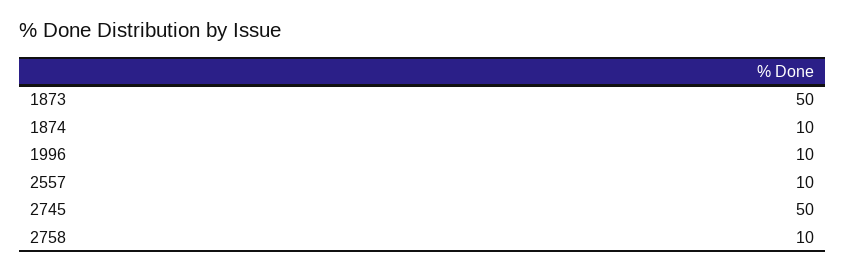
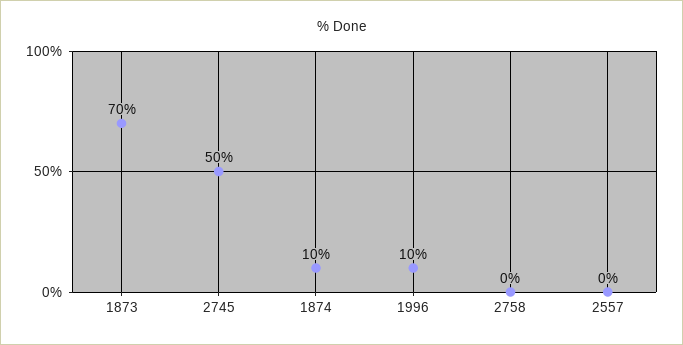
  {
-   "1873": 50,
+   "1873": 70,
    "1874": 10,
    "1996": 10,
-   "2557": 10,
+   "2557": 0,
    "2745": 50,
-   "2758": 10
+   "2758": 0
  }

